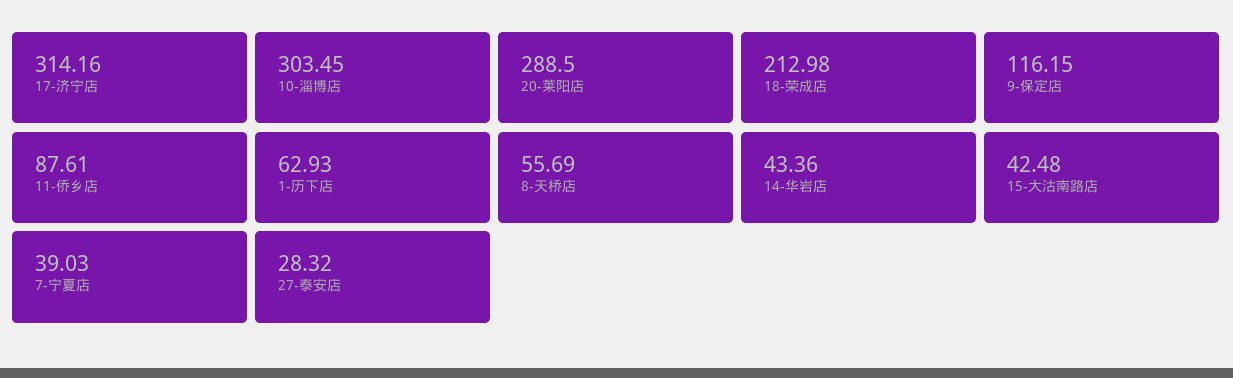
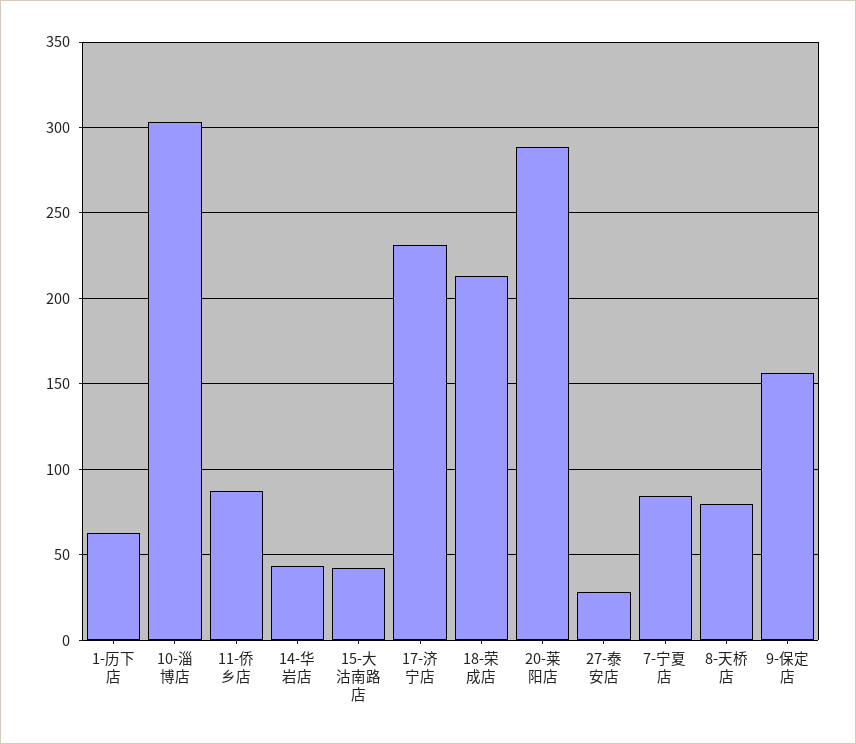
  {
-   "17-济宁店": 314.16,
+   "17-济宁店": 230,
    "10-淄博店": 303.45,
    "20-莱阳店": 288.5,
    "18-荣成店": 212.98,
-   "9-保定店": 116.15,
+   "9-保定店": 155,
    "11-侨乡店": 87.61,
    "1-历下店": 62.93,
-   "8-天桥店": 55.69,
+   "8-天桥店": 80,
    "14-华岩店": 43.36,
    "15-大沽南路店": 42.48,
-   "7-宁夏店": 39.03,
+   "7-宁夏店": 85,
    "27-泰安店": 28.32
  }

